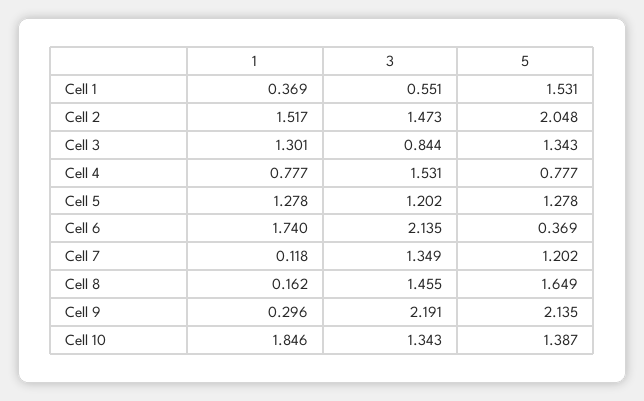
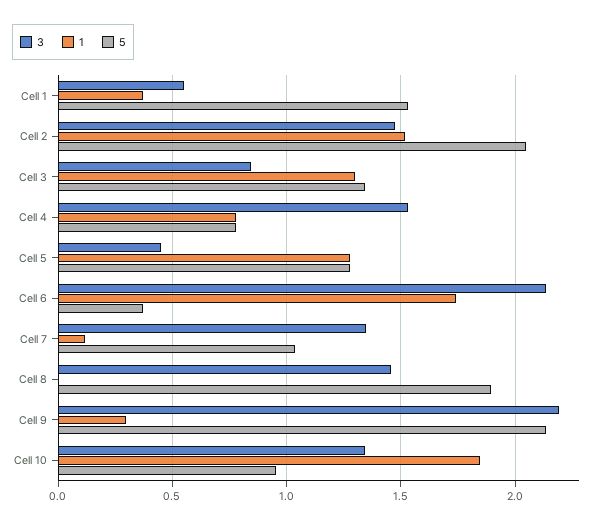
  {
    "1": {
      "Cell 1": 0.369,
      "Cell 2": 1.517,
      "Cell 3": 1.301,
      "Cell 4": 0.777,
      "Cell 5": 1.278,
      "Cell 6": 1.74,
      "Cell 7": 0.118,
-     "Cell 8": 0.162,
+     "Cell 8": 0,
      "Cell 9": 0.296,
      "Cell 10": 1.846
    },
    "3": {
      "Cell 1": 0.551,
      "Cell 2": 1.473,
      "Cell 3": 0.844,
      "Cell 4": 1.531,
-     "Cell 5": 1.202,
+     "Cell 5": 0.45,
      "Cell 6": 2.135,
      "Cell 7": 1.349,
      "Cell 8": 1.455,
      "Cell 9": 2.191,
      "Cell 10": 1.343
    },
    "5": {
      "Cell 1": 1.531,
      "Cell 2": 2.048,
      "Cell 3": 1.343,
      "Cell 4": 0.777,
      "Cell 5": 1.278,
      "Cell 6": 0.369,
-     "Cell 7": 1.202,
+     "Cell 7": 1.05,
-     "Cell 8": 1.649,
+     "Cell 8": 1.9,
      "Cell 9": 2.135,
-     "Cell 10": 1.387
+     "Cell 10": 0.95
    }
  }

